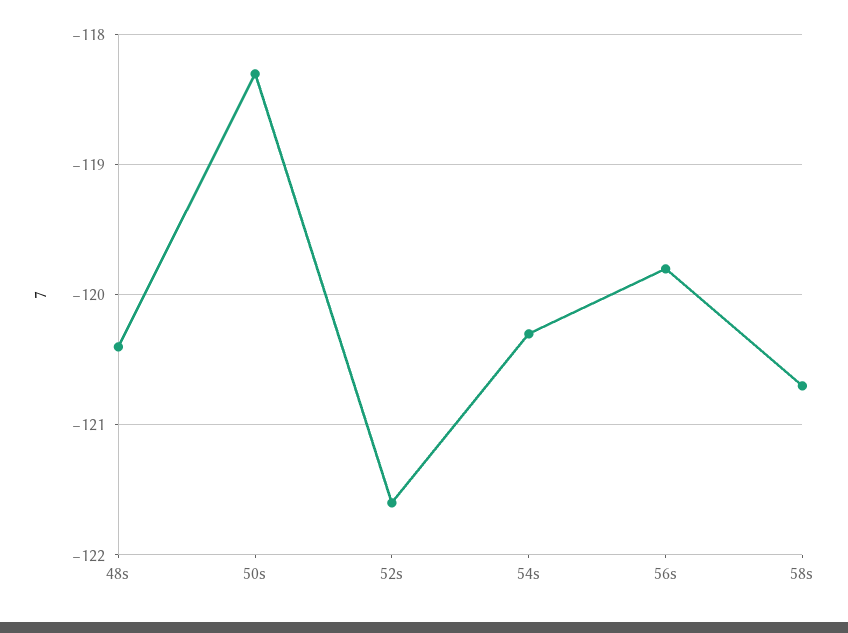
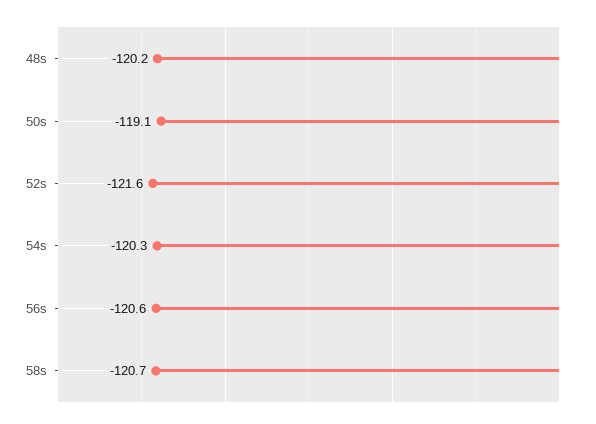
  {
-   "48s": -120.4,
+   "48s": -120.2,
-   "50s": -118.3,
+   "50s": -119.1,
    "52s": -121.6,
    "54s": -120.3,
-   "56s": -119.8,
+   "56s": -120.6,
    "58s": -120.7
  }

